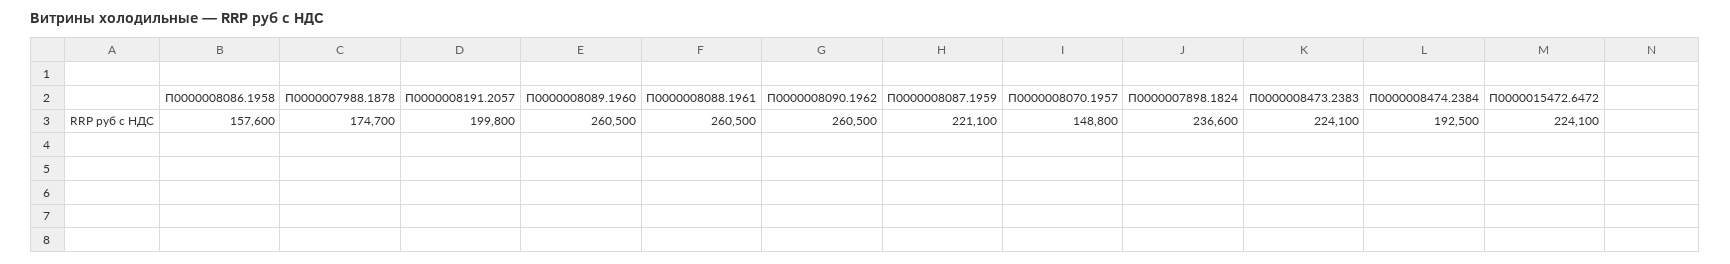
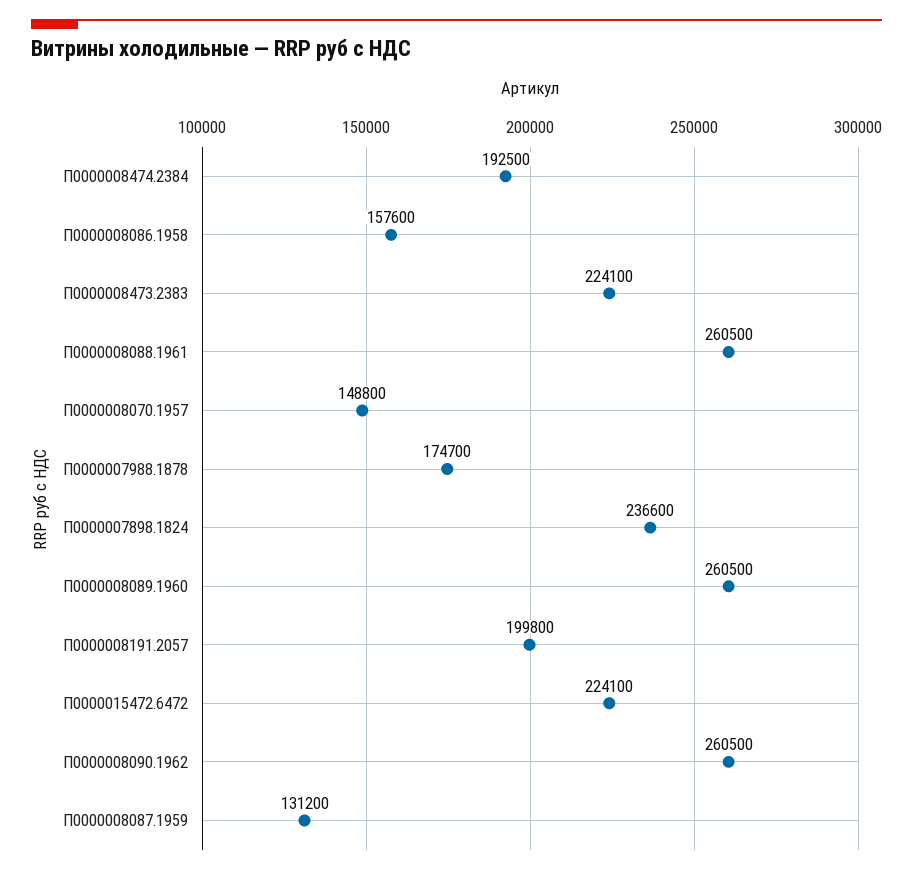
  {
    "П0000008086.1958": 157600,
    "П0000007988.1878": 174700,
    "П0000008191.2057": 199800,
    "П0000008089.1960": 260500,
    "П0000008088.1961": 260500,
    "П0000008090.1962": 260500,
-   "П0000008087.1959": 221100,
+   "П0000008087.1959": 131200,
    "П0000008070.1957": 148800,
    "П0000007898.1824": 236600,
    "П0000008473.2383": 224100,
    "П0000008474.2384": 192500,
    "П0000015472.6472": 224100
  }

